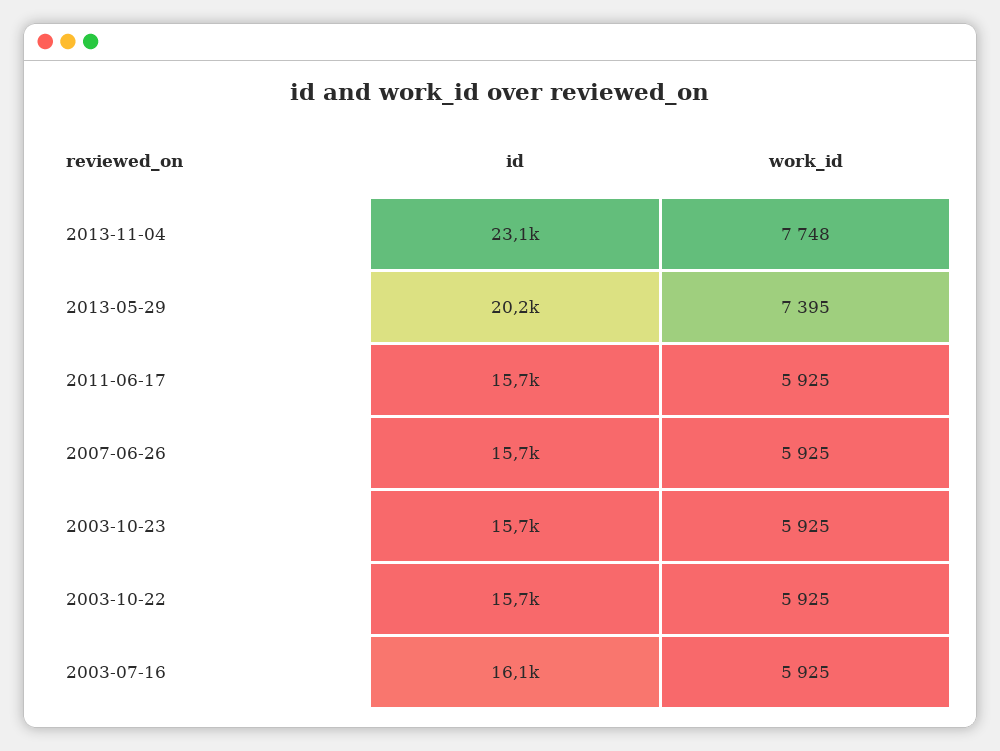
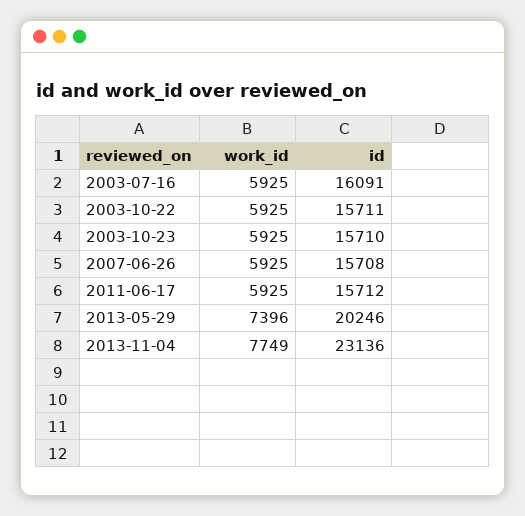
  {
    "id": {
      "2013-11-04": 23136,
      "2013-05-29": 20246,
      "2011-06-17": 15712,
      "2007-06-26": 15708,
      "2003-10-23": 15710,
      "2003-10-22": 15711,
      "2003-07-16": 16091
    },
    "work_id": {
-     "2013-11-04": 7748,
+     "2013-11-04": 7749,
-     "2013-05-29": 7395,
+     "2013-05-29": 7396,
      "2011-06-17": 5925,
      "2007-06-26": 5925,
      "2003-10-23": 5925,
      "2003-10-22": 5925,
      "2003-07-16": 5925
    }
  }

